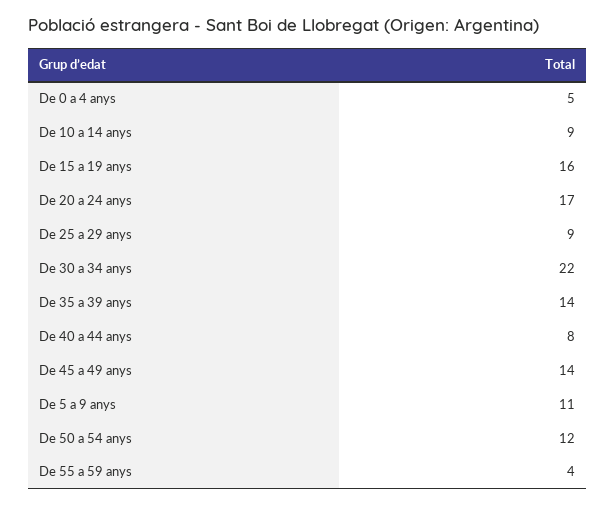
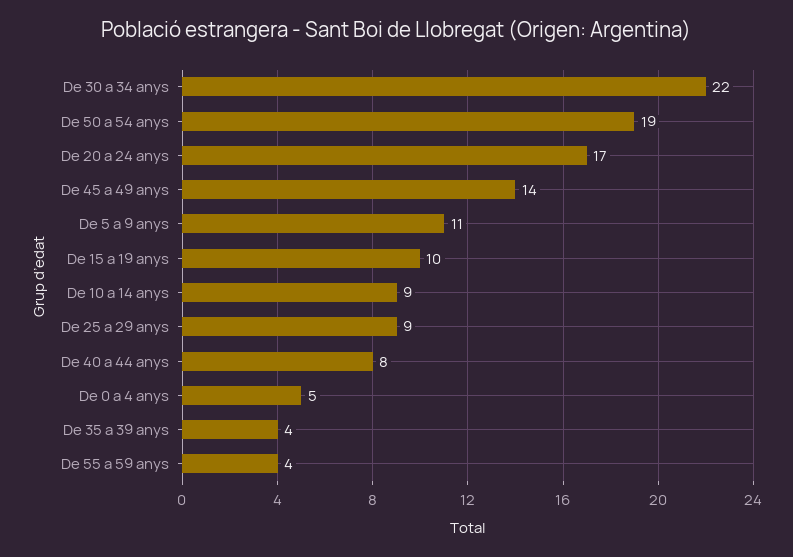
  {
    "De 0 a 4 anys": 5,
    "De 10 a 14 anys": 9,
-   "De 15 a 19 anys": 16,
+   "De 15 a 19 anys": 10,
    "De 20 a 24 anys": 17,
    "De 25 a 29 anys": 9,
    "De 30 a 34 anys": 22,
-   "De 35 a 39 anys": 14,
+   "De 35 a 39 anys": 4,
    "De 40 a 44 anys": 8,
    "De 45 a 49 anys": 14,
    "De 5 a 9 anys": 11,
-   "De 50 a 54 anys": 12,
+   "De 50 a 54 anys": 19,
    "De 55 a 59 anys": 4
  }

